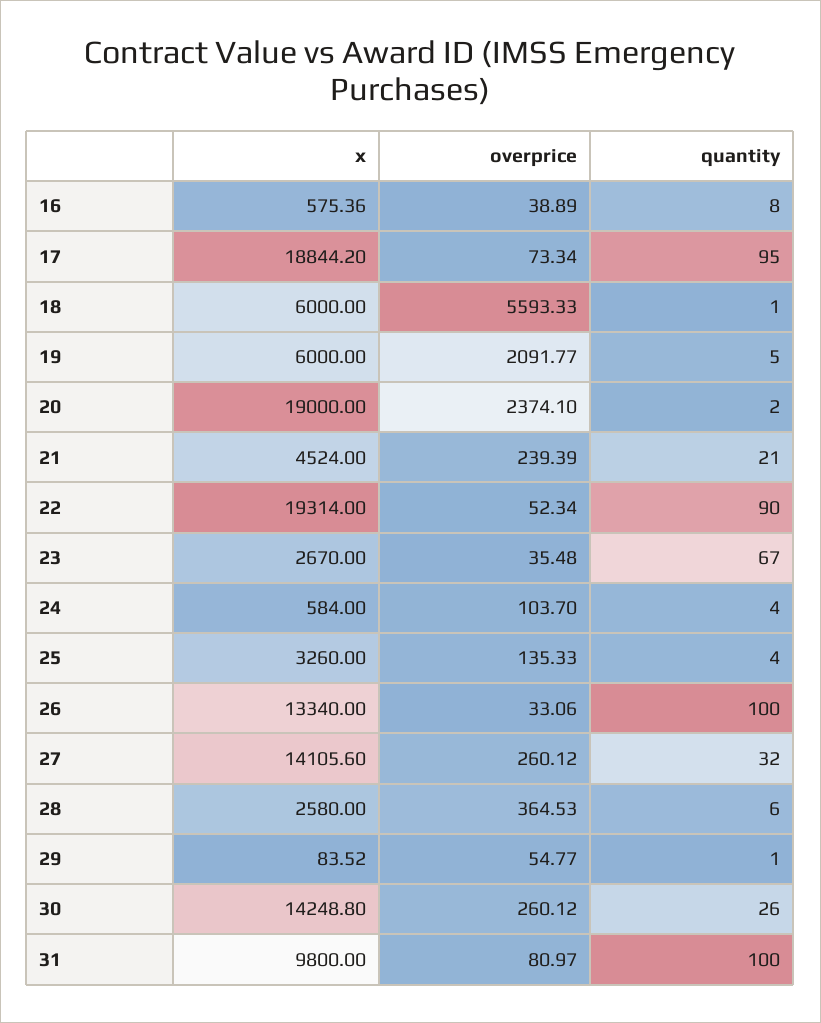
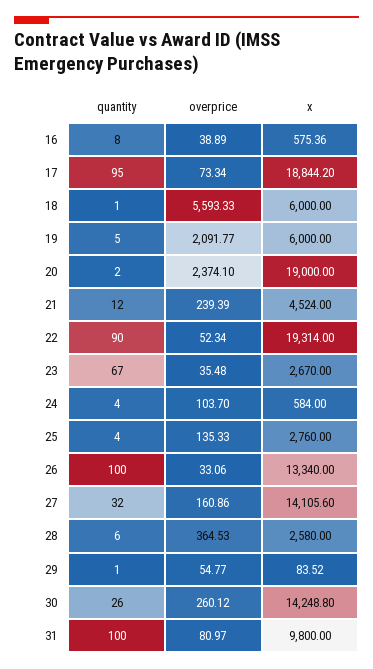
  {
    "x": {
      "16": 575.36,
      "17": 18844.2,
      "18": 6000,
      "19": 6000,
      "20": 19000,
      "21": 4524,
      "22": 19314,
      "23": 2670,
      "24": 584,
-     "25": 3260,
+     "25": 2760,
      "26": 13340,
      "27": 14105.6,
      "28": 2580,
      "29": 83.52,
      "30": 14248.8,
      "31": 9800
    },
    "overprice": {
      "16": 38.89,
      "17": 73.34,
      "18": 5593.33,
      "19": 2091.77,
      "20": 2374.1,
      "21": 239.39,
      "22": 52.34,
      "23": 35.48,
      "24": 103.7,
      "25": 135.33,
      "26": 33.06,
-     "27": 260.12,
+     "27": 160.86,
      "28": 364.53,
      "29": 54.77,
      "30": 260.12,
      "31": 80.97
    },
    "quantity": {
      "16": 8,
      "17": 95,
      "18": 1,
      "19": 5,
      "20": 2,
-     "21": 21,
+     "21": 12,
      "22": 90,
      "23": 67,
      "24": 4,
      "25": 4,
      "26": 100,
      "27": 32,
      "28": 6,
      "29": 1,
      "30": 26,
      "31": 100
    }
  }

